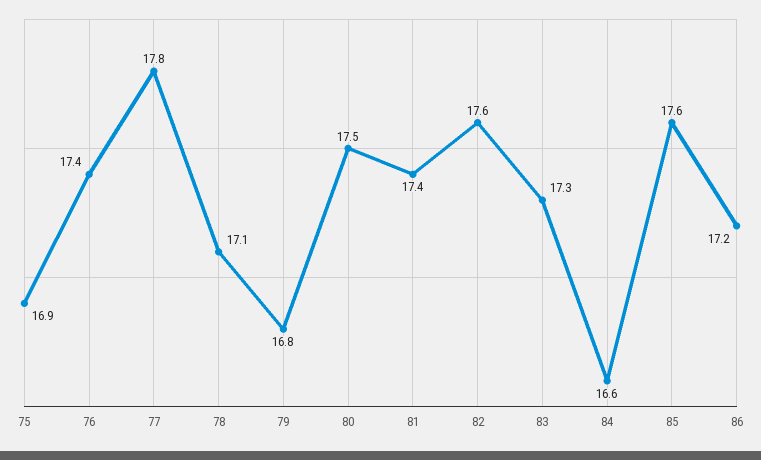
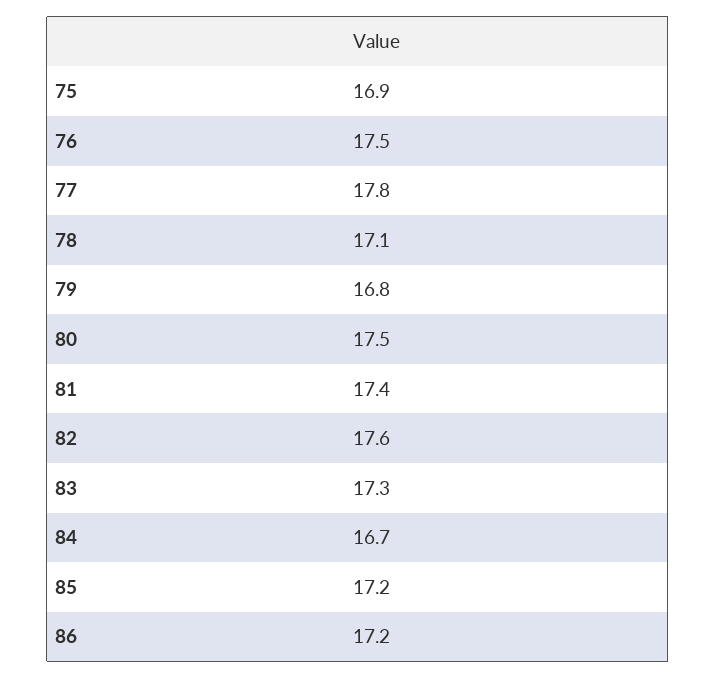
  {
    "75": 16.9,
-   "76": 17.4,
+   "76": 17.5,
    "77": 17.8,
    "78": 17.1,
    "79": 16.8,
    "80": 17.5,
    "81": 17.4,
    "82": 17.6,
    "83": 17.3,
-   "84": 16.6,
+   "84": 16.7,
-   "85": 17.6,
+   "85": 17.2,
    "86": 17.2
  }

